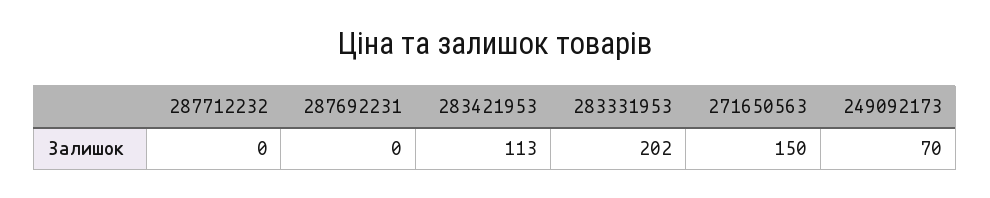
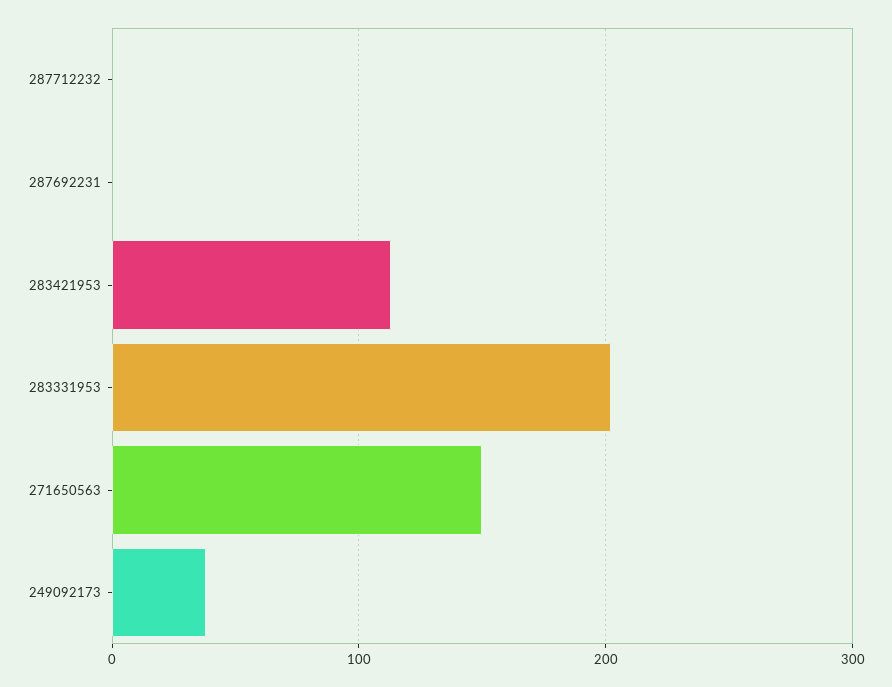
  {
    "287712232": 0,
    "287692231": 0,
    "283421953": 113,
    "283331953": 202,
    "271650563": 150,
-   "249092173": 70
+   "249092173": 40
  }

